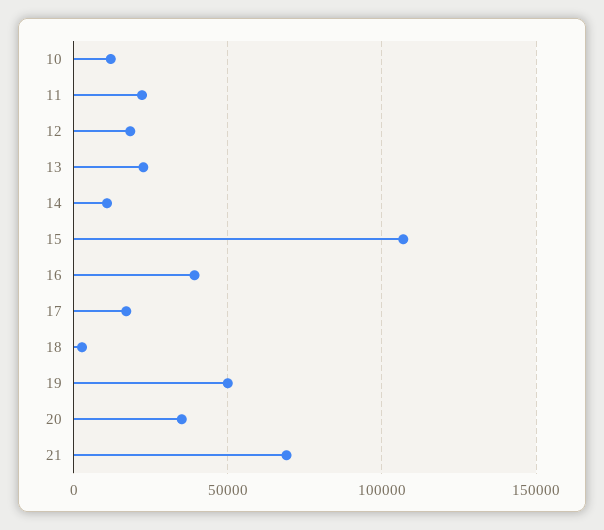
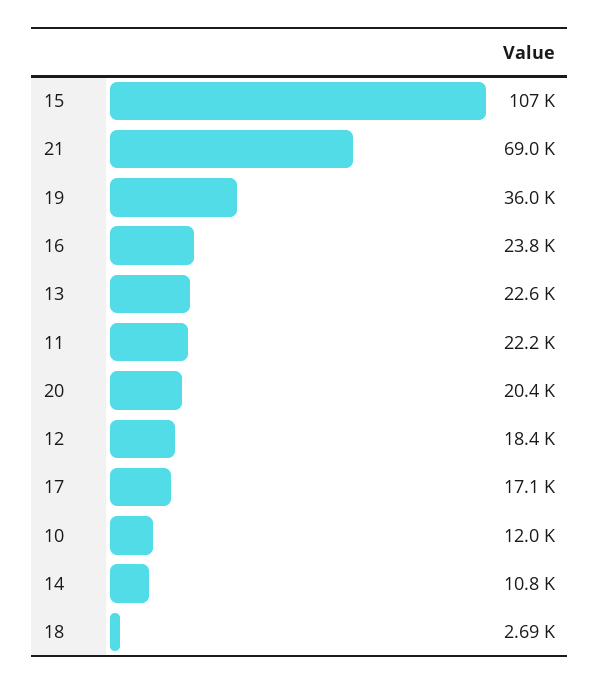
  {
    "10": 12000,
    "11": 22200,
    "12": 18400,
    "13": 22600,
    "14": 10800,
    "15": 107000,
-   "16": 40000,
+   "16": 23800,
    "17": 17100,
    "18": 2690,
-   "19": 50000,
+   "19": 36000,
-   "20": 35000,
+   "20": 20400,
    "21": 69000
  }

